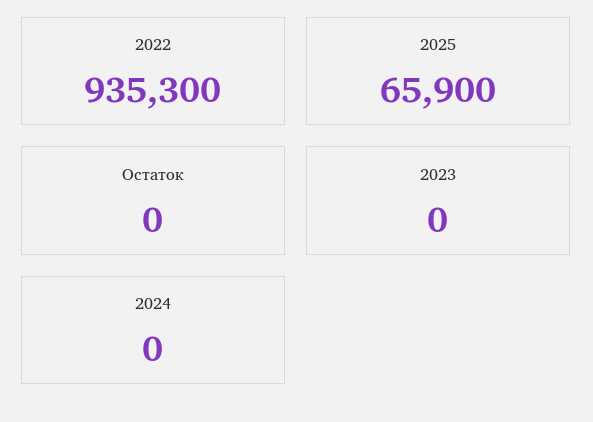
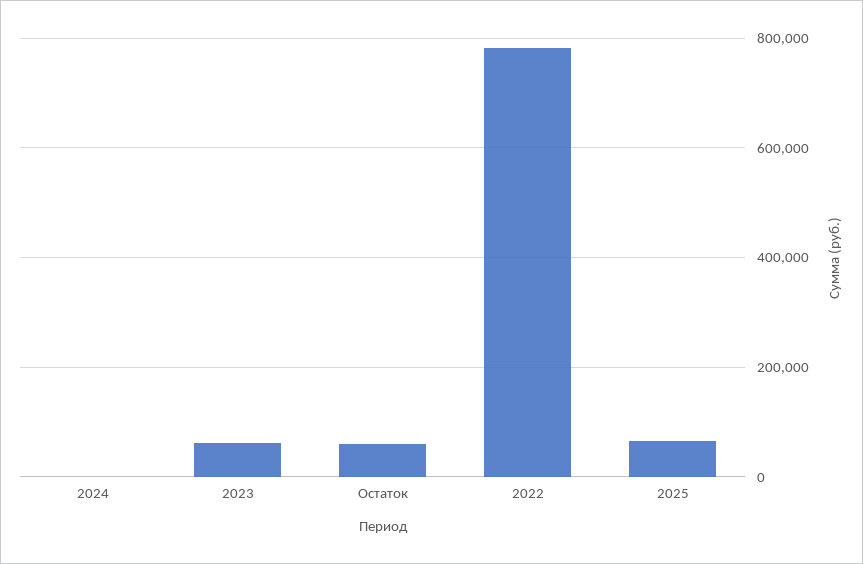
  {
-   "2022": 935300,
+   "2022": 780000,
    "2025": 65900,
-   "Остаток": 0,
+   "Остаток": 60000,
-   "2023": 0,
+   "2023": 60000,
    "2024": 0
  }

